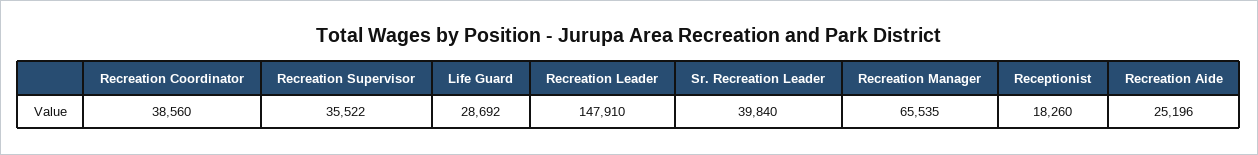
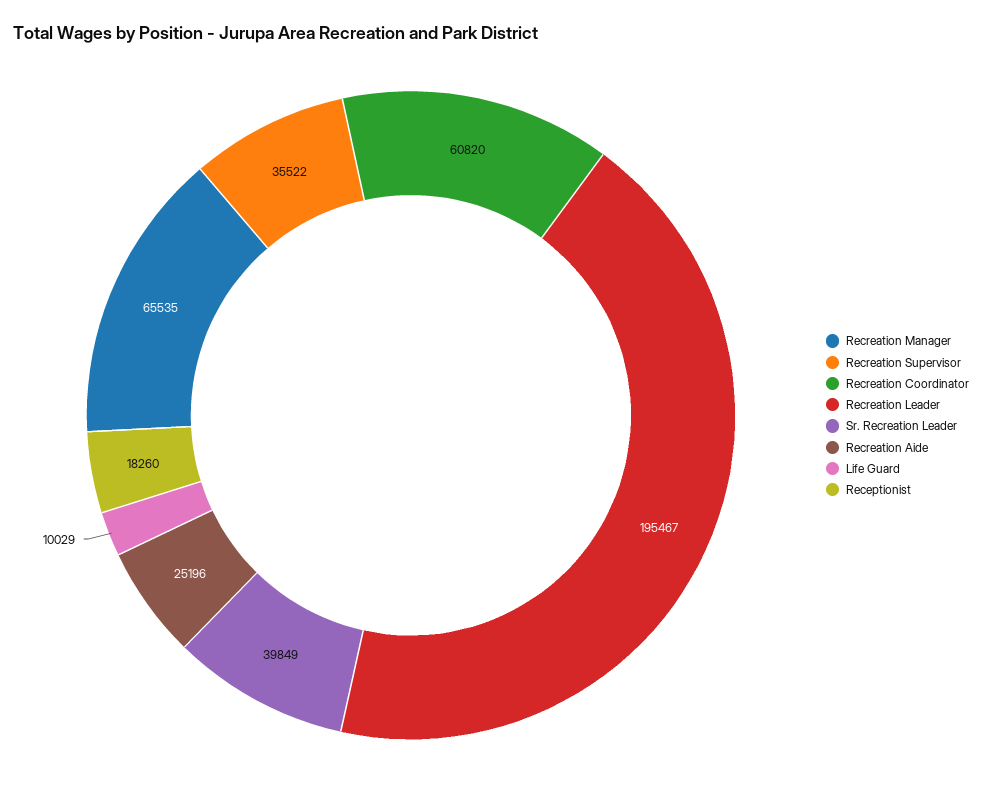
  {
-   "Recreation Coordinator": 38560,
+   "Recreation Coordinator": 60820,
    "Recreation Supervisor": 35522,
-   "Life Guard": 28692,
+   "Life Guard": 10029,
-   "Recreation Leader": 147910,
+   "Recreation Leader": 195467,
-   "Sr. Recreation Leader": 39840,
+   "Sr. Recreation Leader": 39849,
    "Recreation Manager": 65535,
    "Receptionist": 18260,
    "Recreation Aide": 25196
  }

